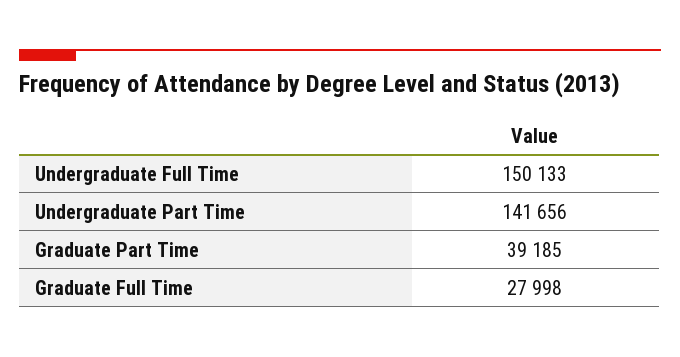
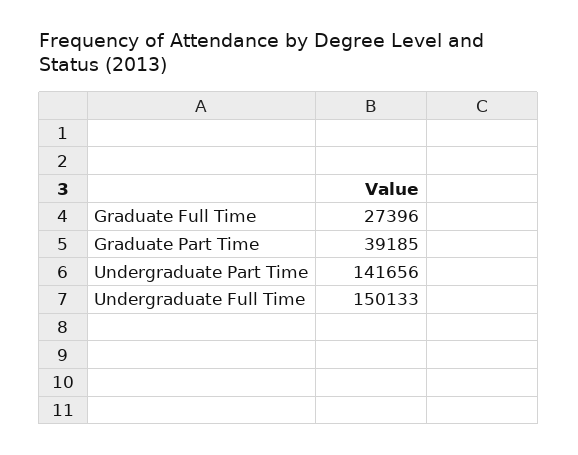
  {
    "Undergraduate Full Time": 150133,
    "Undergraduate Part Time": 141656,
    "Graduate Part Time": 39185,
-   "Graduate Full Time": 27998
+   "Graduate Full Time": 27396
  }

